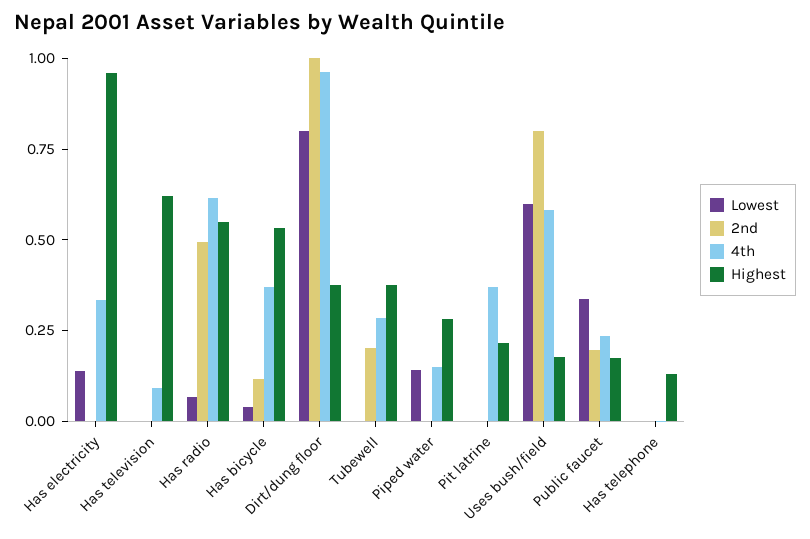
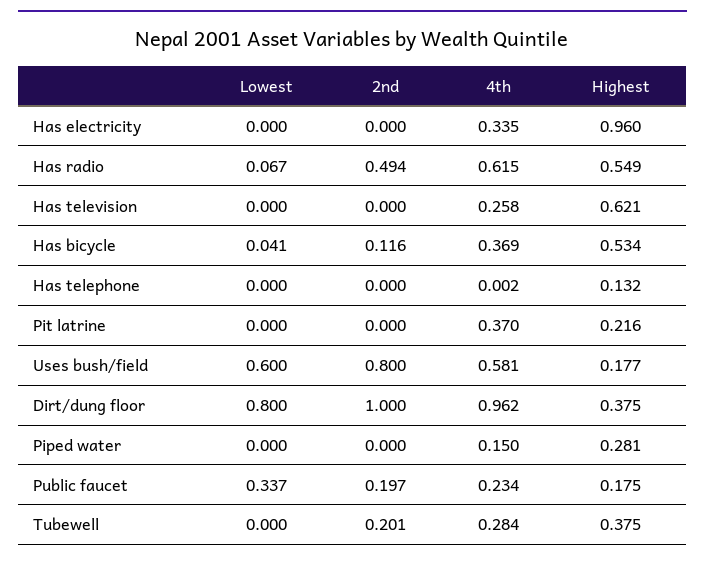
  {
    "Lowest": {
-     "Has electricity": 0.15,
+     "Has electricity": 0,
      "Has television": 0,
      "Has radio": 0.067,
      "Has bicycle": 0.041,
      "Dirt/dung floor": 0.8,
      "Tubewell": 0,
-     "Piped water": 0.15,
+     "Piped water": 0,
      "Pit latrine": 0,
      "Uses bush/field": 0.6,
      "Public faucet": 0.337,
      "Has telephone": 0
    },
    "2nd": {
      "Has electricity": 0,
      "Has television": 0,
      "Has radio": 0.494,
      "Has bicycle": 0.116,
      "Dirt/dung floor": 1,
      "Tubewell": 0.201,
      "Piped water": 0,
      "Pit latrine": 0,
      "Uses bush/field": 0.8,
      "Public faucet": 0.197,
      "Has telephone": 0
    },
    "4th": {
      "Has electricity": 0.335,
-     "Has television": 0.1,
+     "Has television": 0.258,
      "Has radio": 0.615,
      "Has bicycle": 0.369,
      "Dirt/dung floor": 0.962,
      "Tubewell": 0.284,
      "Piped water": 0.15,
      "Pit latrine": 0.37,
      "Uses bush/field": 0.581,
      "Public faucet": 0.234,
      "Has telephone": 0.002
    },
    "Highest": {
      "Has electricity": 0.96,
      "Has television": 0.621,
      "Has radio": 0.549,
      "Has bicycle": 0.534,
      "Dirt/dung floor": 0.375,
      "Tubewell": 0.375,
      "Piped water": 0.281,
      "Pit latrine": 0.216,
      "Uses bush/field": 0.177,
      "Public faucet": 0.175,
      "Has telephone": 0.132
    }
  }

